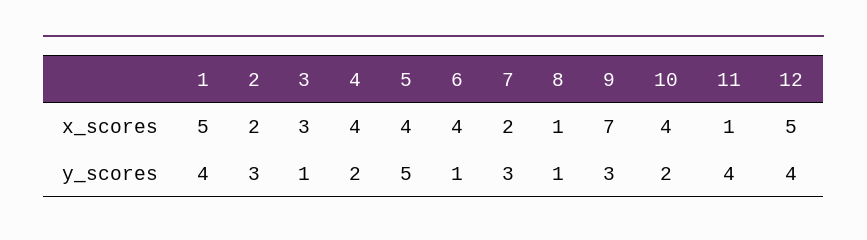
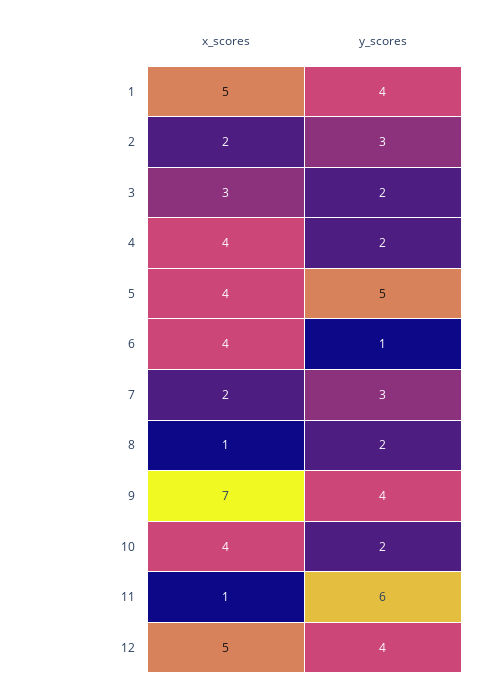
  {
    "1": {
      "x_scores": 5,
      "y_scores": 4
    },
    "2": {
      "x_scores": 2,
      "y_scores": 3
    },
    "3": {
      "x_scores": 3,
-     "y_scores": 1
+     "y_scores": 2
    },
    "4": {
      "x_scores": 4,
      "y_scores": 2
    },
    "5": {
      "x_scores": 4,
      "y_scores": 5
    },
    "6": {
      "x_scores": 4,
      "y_scores": 1
    },
    "7": {
      "x_scores": 2,
      "y_scores": 3
    },
    "8": {
      "x_scores": 1,
-     "y_scores": 1
+     "y_scores": 2
    },
    "9": {
      "x_scores": 7,
-     "y_scores": 3
+     "y_scores": 4
    },
    "10": {
      "x_scores": 4,
      "y_scores": 2
    },
    "11": {
      "x_scores": 1,
-     "y_scores": 4
+     "y_scores": 6
    },
    "12": {
      "x_scores": 5,
      "y_scores": 4
    }
  }

